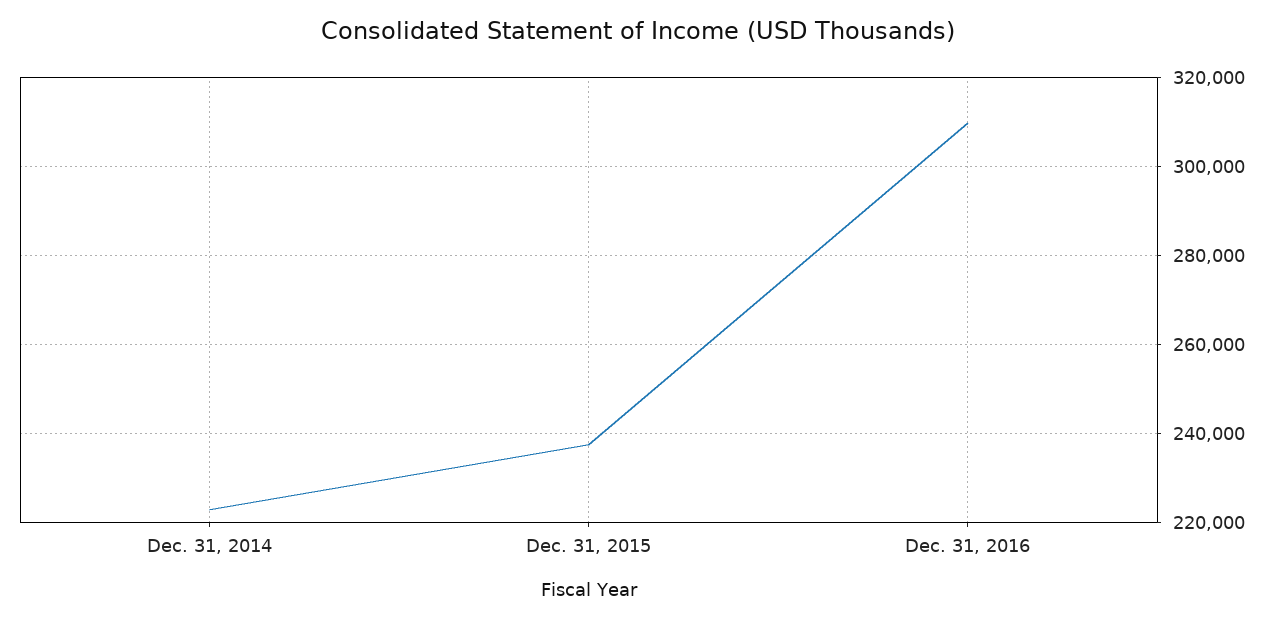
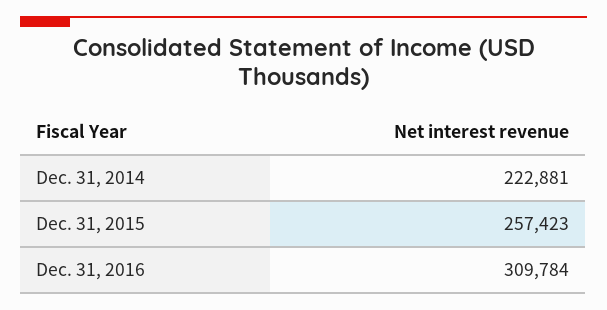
  {
    "Dec. 31, 2014": 222881,
-   "Dec. 31, 2015": 238000,
+   "Dec. 31, 2015": 257423,
    "Dec. 31, 2016": 309784
  }

